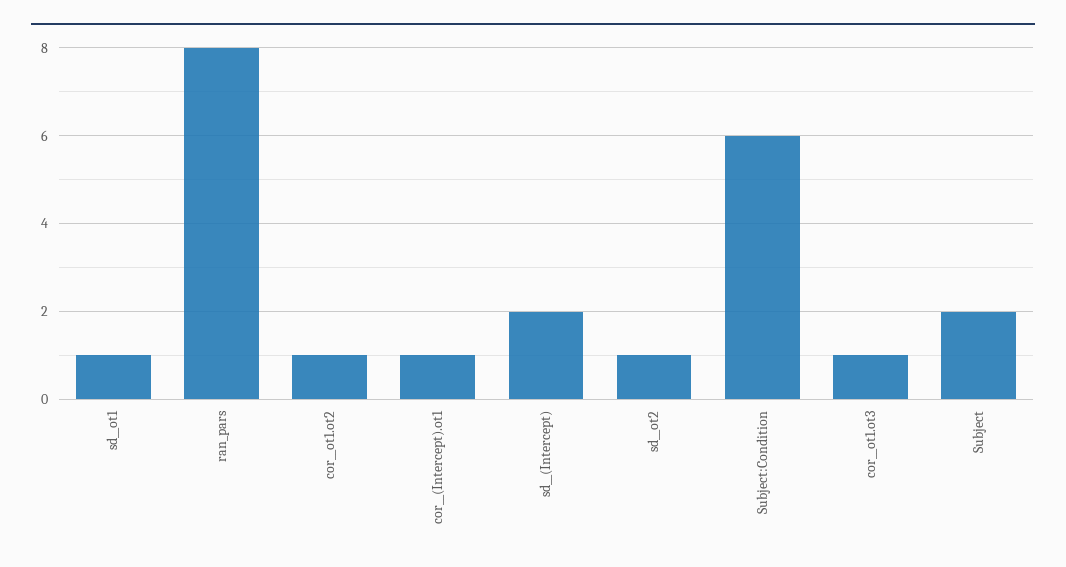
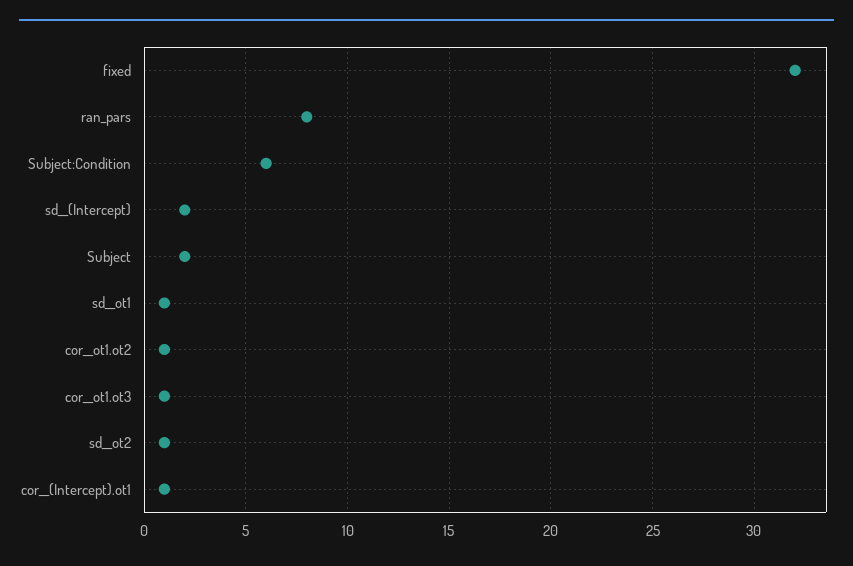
  {
    "sd__ot1": 1,
    "ran_pars": 8,
    "cor__ot1.ot2": 1,
    "cor__(Intercept).ot1": 1,
    "sd__(Intercept)": 2,
    "sd__ot2": 1,
    "Subject:Condition": 6,
    "cor__ot1.ot3": 1,
-   "Subject": 2
+   "Subject": 2,
+   "fixed": 32
  }

